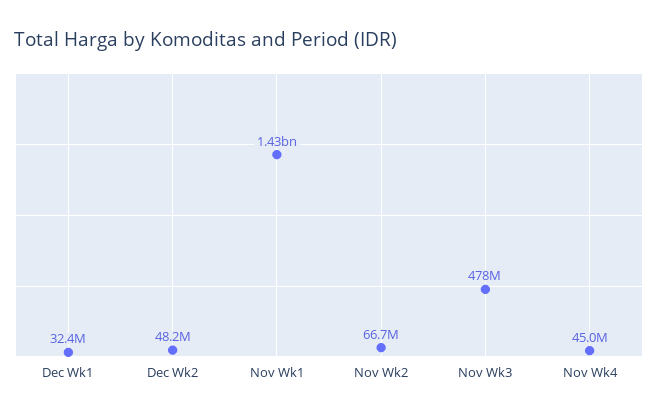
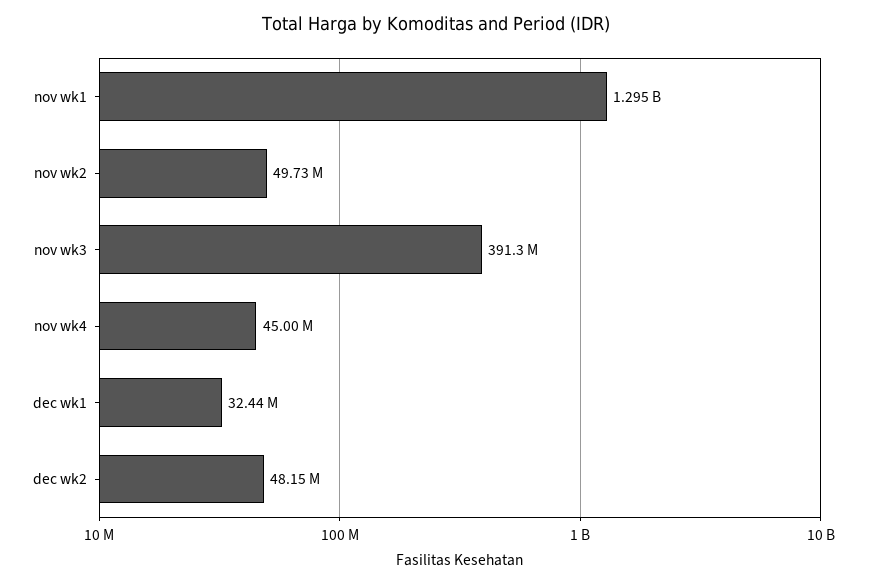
  {
    "Dec Wk1": 32440000,
    "Dec Wk2": 48150000,
-   "Nov Wk1": 1430000000,
+   "Nov Wk1": 1295000000,
-   "Nov Wk2": 66700000,
+   "Nov Wk2": 49730000,
-   "Nov Wk3": 478000000,
+   "Nov Wk3": 391300000,
    "Nov Wk4": 45000000
  }

